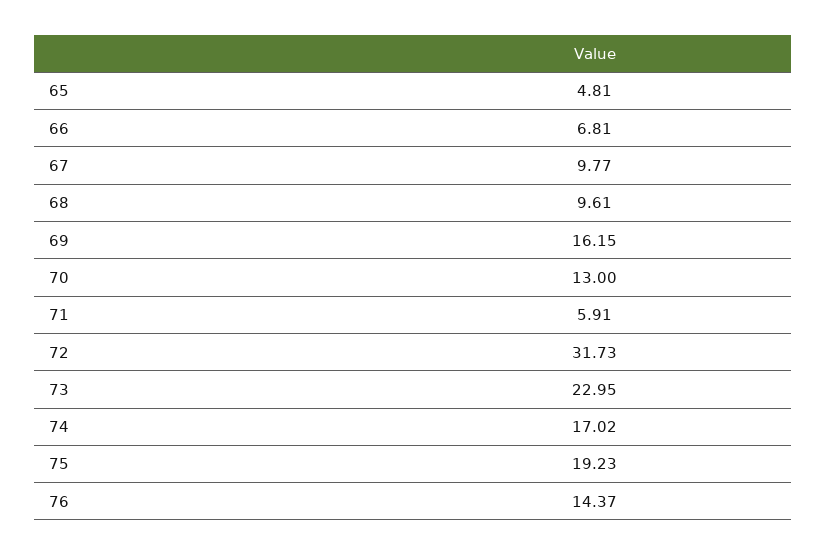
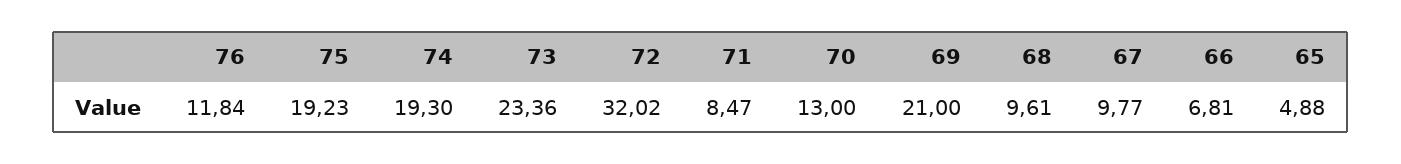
  {
-   "65": 4.81,
+   "65": 4.88,
    "66": 6.81,
    "67": 9.77,
    "68": 9.61,
-   "69": 16.15,
+   "69": 21,
    "70": 13,
-   "71": 5.91,
+   "71": 8.47,
-   "72": 31.73,
+   "72": 32.02,
-   "73": 22.95,
+   "73": 23.36,
-   "74": 17.02,
+   "74": 19.3,
    "75": 19.23,
-   "76": 14.37
+   "76": 11.84
  }

